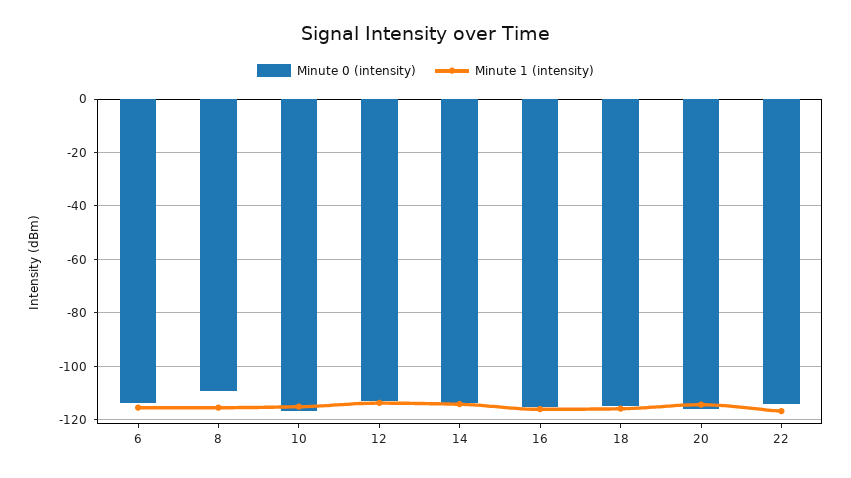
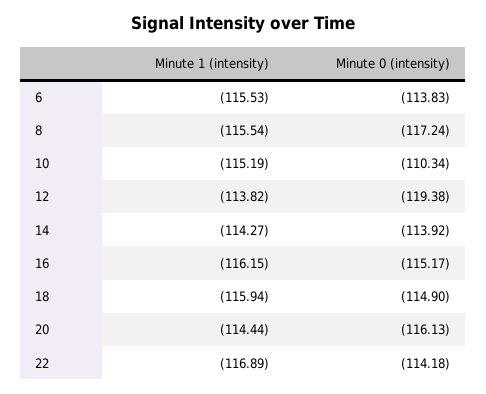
  {
    "Minute 0 (intensity)": {
      "6": -113.83,
-     "8": -110,
+     "8": -117.24,
-     "10": -117.5,
+     "10": -110.34,
-     "12": -112.5,
+     "12": -119.38,
      "14": -113.92,
      "16": -115.17,
      "18": -114.9,
      "20": -116.13,
      "22": -114.18
    },
    "Minute 1 (intensity)": {
      "6": -115.53,
      "8": -115.54,
      "10": -115.19,
      "12": -113.82,
      "14": -114.27,
      "16": -116.15,
      "18": -115.94,
      "20": -114.44,
      "22": -116.89
    }
  }

